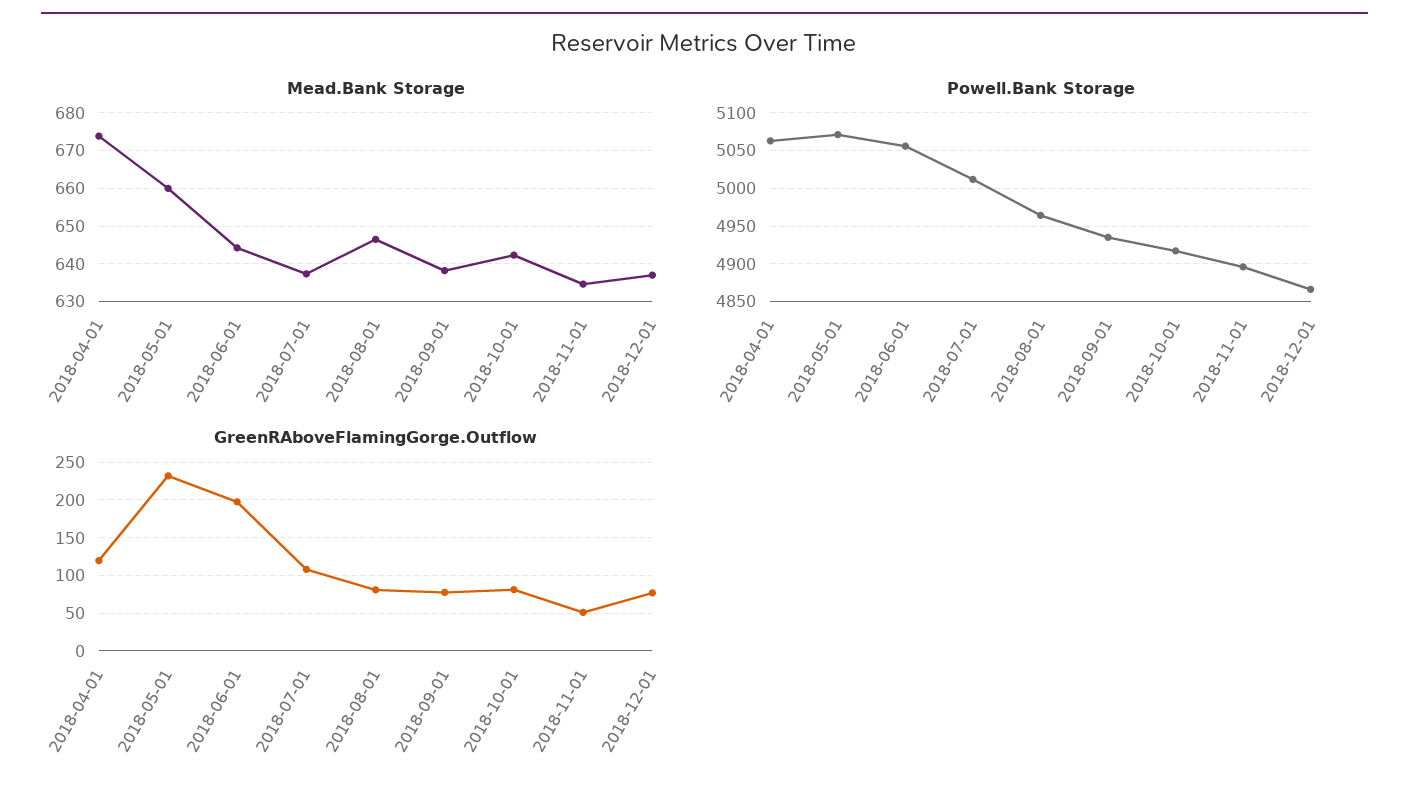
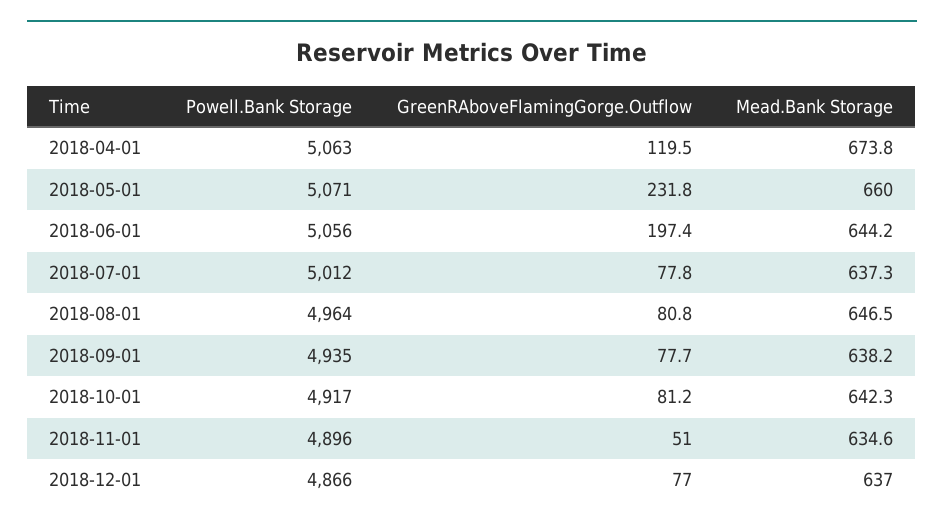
  {
    "Mead.Bank Storage": {
      "2018-04-01": 673.8,
      "2018-05-01": 660,
      "2018-06-01": 644.2,
      "2018-07-01": 637.3,
      "2018-08-01": 646.5,
      "2018-09-01": 638.2,
      "2018-10-01": 642.3,
      "2018-11-01": 634.6,
      "2018-12-01": 637
    },
    "Powell.Bank Storage": {
      "2018-04-01": 5063,
      "2018-05-01": 5071,
      "2018-06-01": 5056,
      "2018-07-01": 5012,
      "2018-08-01": 4964,
      "2018-09-01": 4935,
      "2018-10-01": 4917,
      "2018-11-01": 4896,
      "2018-12-01": 4866
    },
    "GreenRAboveFlamingGorge.Outflow": {
      "2018-04-01": 119.5,
      "2018-05-01": 231.8,
      "2018-06-01": 197.4,
-     "2018-07-01": 110,
+     "2018-07-01": 77.8,
      "2018-08-01": 80.8,
      "2018-09-01": 77.7,
      "2018-10-01": 81.2,
      "2018-11-01": 51,
      "2018-12-01": 77
    }
  }

